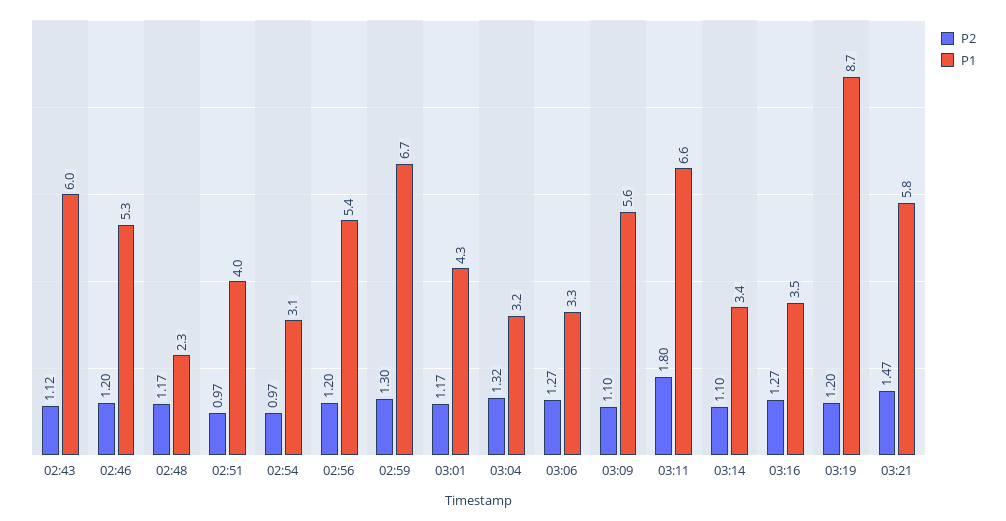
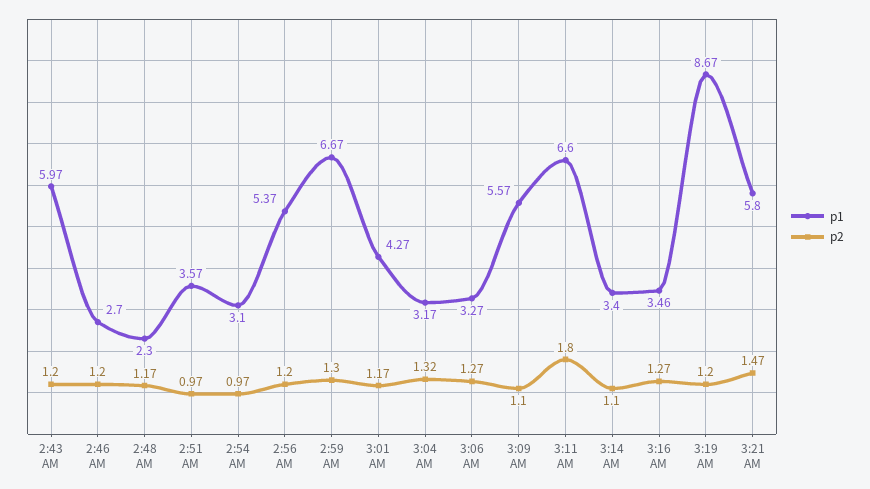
  {
    "P2": {
-     "02:43": 1.12,
+     "02:43": 1.2,
      "02:46": 1.2,
      "02:48": 1.17,
      "02:51": 0.97,
      "02:54": 0.97,
      "02:56": 1.2,
      "02:59": 1.3,
      "03:01": 1.17,
      "03:04": 1.32,
      "03:06": 1.27,
      "03:09": 1.1,
      "03:11": 1.8,
      "03:14": 1.1,
      "03:16": 1.27,
      "03:19": 1.2,
      "03:21": 1.47
    },
    "P1": {
      "02:43": 5.97,
-     "02:46": 5.3,
+     "02:46": 2.7,
      "02:48": 2.3,
-     "02:51": 4,
+     "02:51": 3.57,
      "02:54": 3.1,
      "02:56": 5.37,
      "02:59": 6.67,
      "03:01": 4.27,
      "03:04": 3.17,
      "03:06": 3.27,
      "03:09": 5.57,
      "03:11": 6.6,
      "03:14": 3.4,
      "03:16": 3.46,
      "03:19": 8.67,
      "03:21": 5.8
    }
  }

